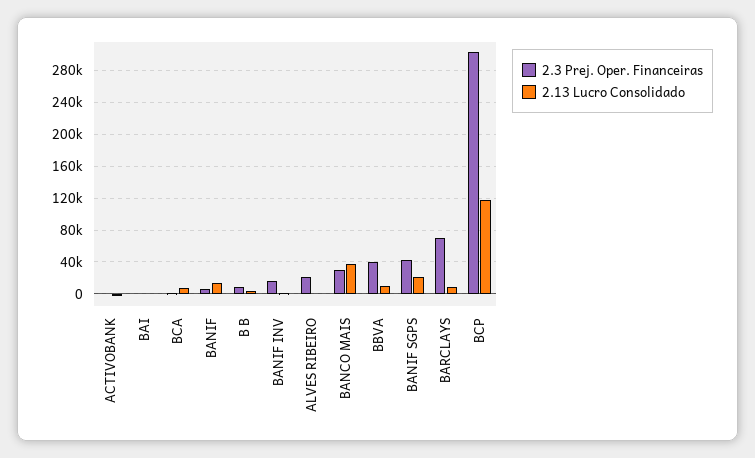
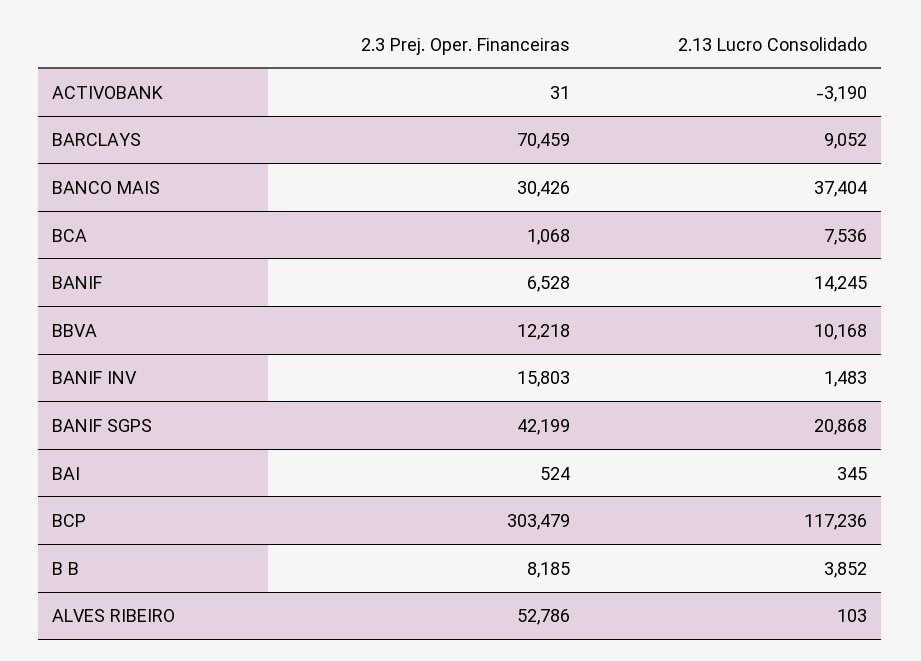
  {
    "2.3 Prej. Oper. Financeiras": {
      "ACTIVOBANK": 31,
      "BAI": 524,
      "BCA": 1068,
      "BANIF": 6528,
      "B B": 8185,
      "BANIF INV": 15803,
-     "ALVES RIBEIRO": 20000,
+     "ALVES RIBEIRO": 52786,
      "BANCO MAIS": 30426,
-     "BBVA": 40000,
+     "BBVA": 12218,
      "BANIF SGPS": 42199,
      "BARCLAYS": 70459,
      "BCP": 303479
    },
    "2.13 Lucro Consolidado": {
      "ACTIVOBANK": -3190,
      "BAI": 345,
      "BCA": 7536,
      "BANIF": 14245,
      "B B": 3852,
      "BANIF INV": 1483,
      "ALVES RIBEIRO": 103,
      "BANCO MAIS": 37404,
      "BBVA": 10168,
      "BANIF SGPS": 20868,
      "BARCLAYS": 9052,
      "BCP": 117236
    }
  }

